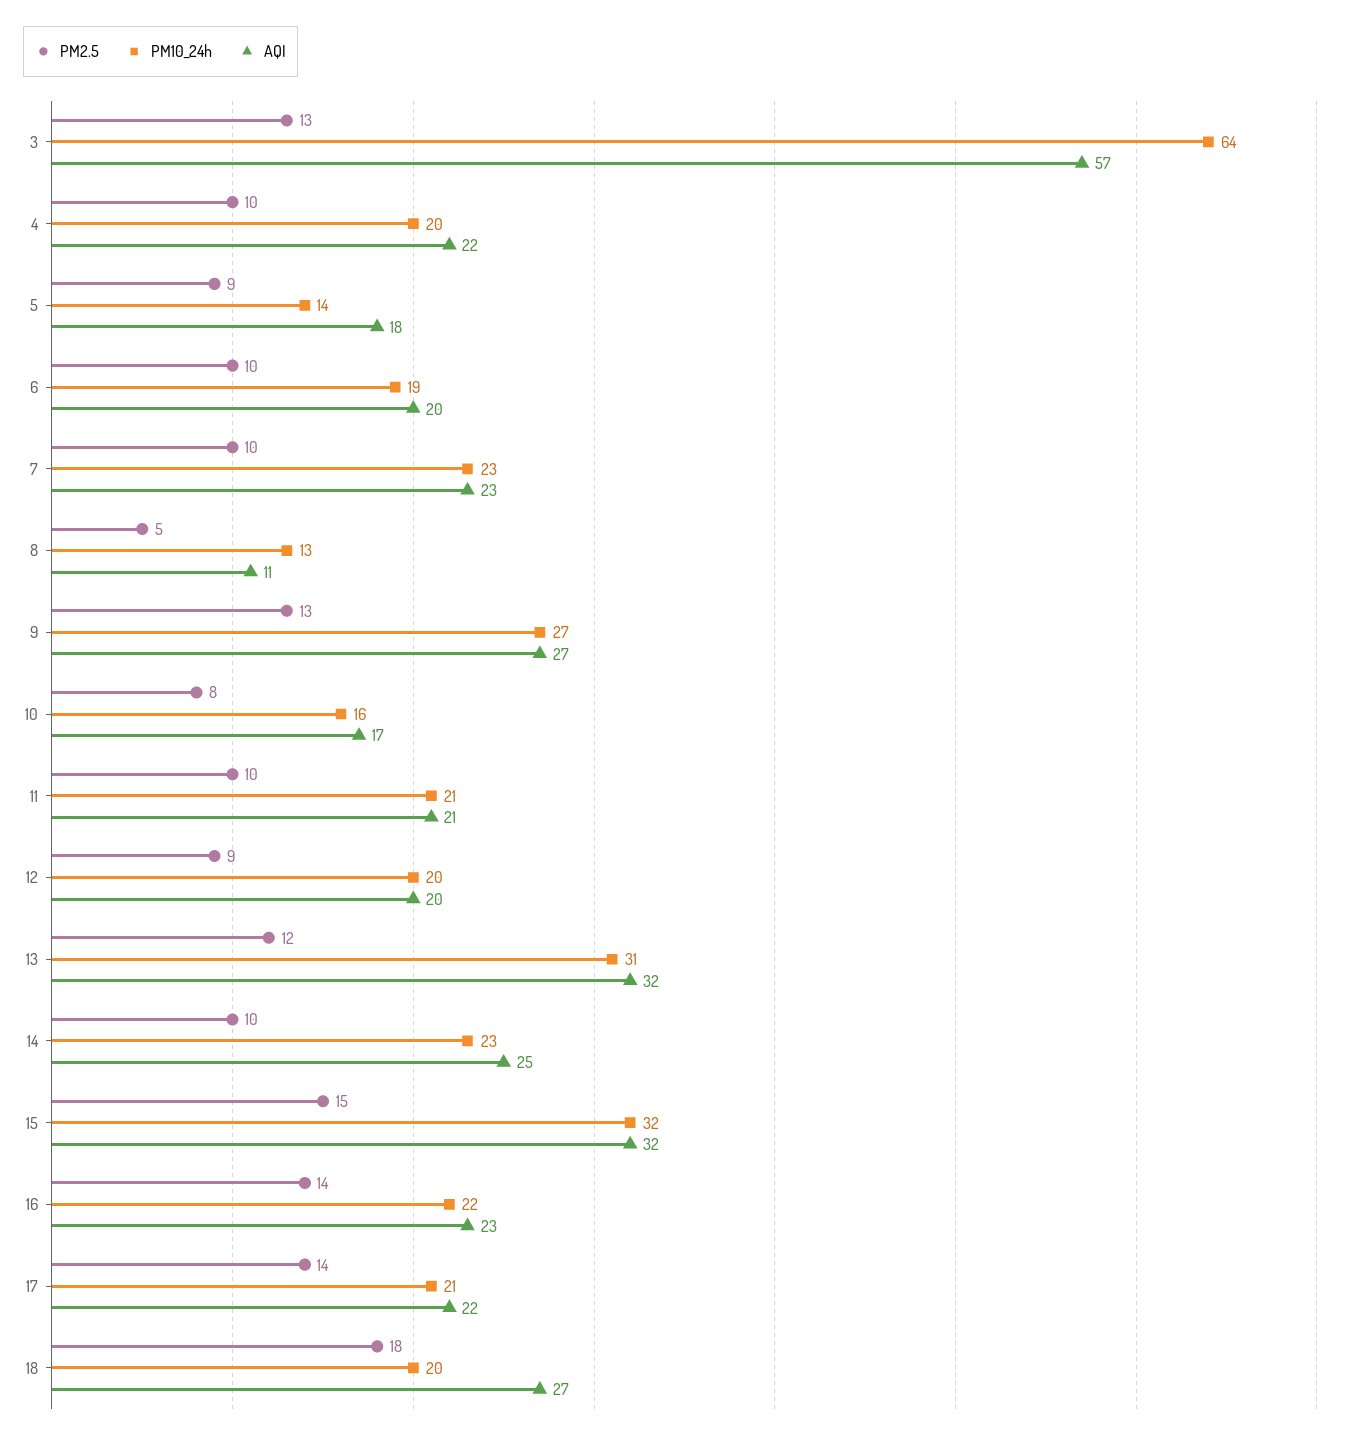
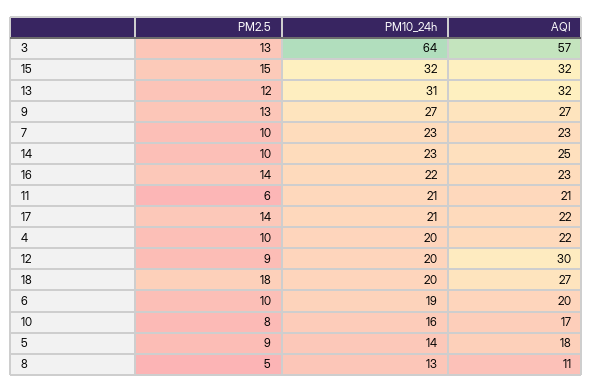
  {
    "PM2.5": {
      "3": 13,
      "4": 10,
      "5": 9,
      "6": 10,
      "7": 10,
      "8": 5,
      "9": 13,
      "10": 8,
-     "11": 10,
+     "11": 6,
      "12": 9,
      "13": 12,
      "14": 10,
      "15": 15,
      "16": 14,
      "17": 14,
      "18": 18
    },
    "PM10_24h": {
      "3": 64,
      "4": 20,
      "5": 14,
      "6": 19,
      "7": 23,
      "8": 13,
      "9": 27,
      "10": 16,
      "11": 21,
      "12": 20,
      "13": 31,
      "14": 23,
      "15": 32,
      "16": 22,
      "17": 21,
      "18": 20
    },
    "AQI": {
      "3": 57,
      "4": 22,
      "5": 18,
      "6": 20,
      "7": 23,
      "8": 11,
      "9": 27,
      "10": 17,
      "11": 21,
-     "12": 20,
+     "12": 30,
      "13": 32,
      "14": 25,
      "15": 32,
      "16": 23,
      "17": 22,
      "18": 27
    }
  }

